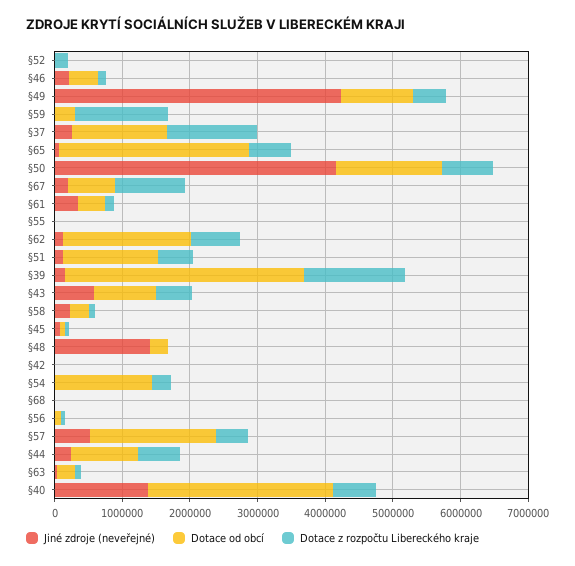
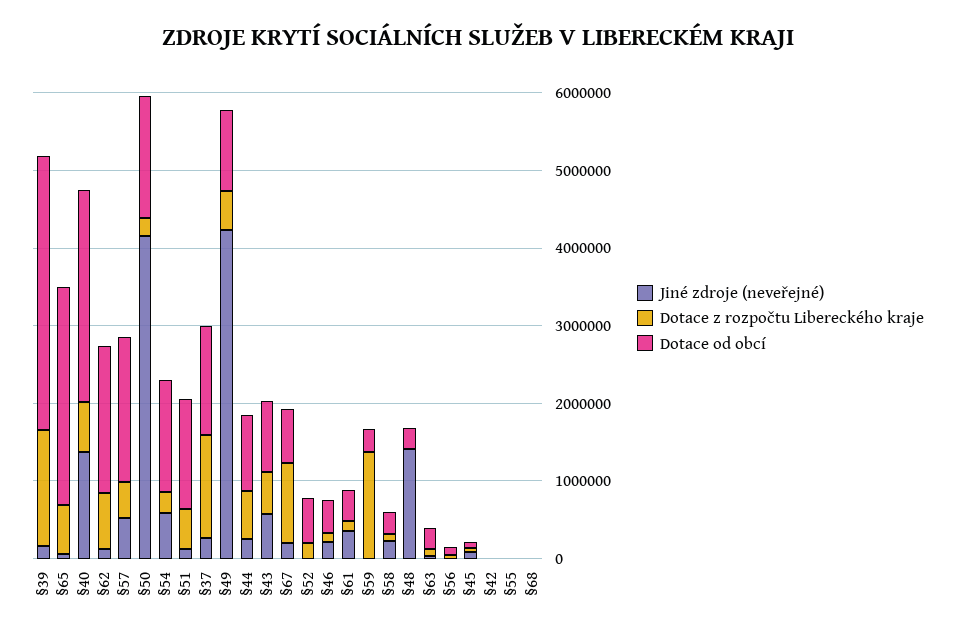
  {
    "Jiné zdroje (neveřejné)": {
      "§52": 0,
      "§46": 200000,
      "§49": 4200000,
      "§59": 0,
      "§37": 200000,
      "§65": 0,
      "§50": 4200000,
      "§67": 200000,
      "§61": 400000,
      "§55": 0,
      "§62": 200000,
      "§51": 200000,
      "§39": 200000,
      "§43": 600000,
      "§58": 200000,
      "§45": 0,
      "§48": 1400000,
      "§42": 0,
-     "§54": 0,
+     "§54": 600000,
      "§68": 0,
      "§56": 0,
      "§57": 600000,
      "§44": 200000,
      "§63": 0,
      "§40": 1400000
    },
    "Dotace od obcí": {
-     "§52": 0,
+     "§52": 600000,
      "§46": 400000,
      "§49": 1000000,
      "§59": 400000,
      "§37": 1400000,
      "§65": 2800000,
      "§50": 1600000,
      "§67": 800000,
      "§61": 400000,
      "§55": 0,
      "§62": 1800000,
      "§51": 1400000,
      "§39": 3600000,
      "§43": 1000000,
      "§58": 200000,
      "§45": 0,
      "§48": 200000,
      "§42": 0,
      "§54": 1400000,
      "§68": 0,
      "§56": 0,
      "§57": 1800000,
      "§44": 1000000,
      "§63": 200000,
      "§40": 2800000
    },
    "Dotace z rozpočtu Libereckého kraje": {
      "§52": 200000,
      "§46": 200000,
      "§49": 400000,
      "§59": 1400000,
      "§37": 1400000,
      "§65": 600000,
-     "§50": 800000,
+     "§50": 200000,
      "§67": 1000000,
      "§61": 200000,
      "§55": 0,
      "§62": 800000,
      "§51": 600000,
      "§39": 1400000,
      "§43": 600000,
      "§58": 0,
      "§45": 0,
      "§48": 0,
      "§42": 0,
      "§54": 200000,
      "§68": 0,
      "§56": 0,
      "§57": 400000,
      "§44": 600000,
      "§63": 0,
      "§40": 600000
    }
  }

